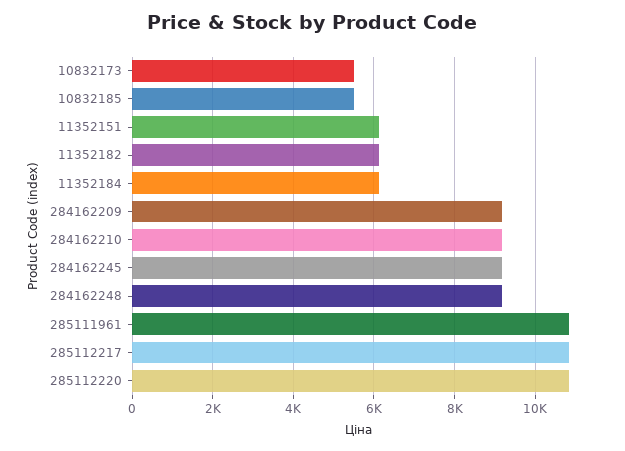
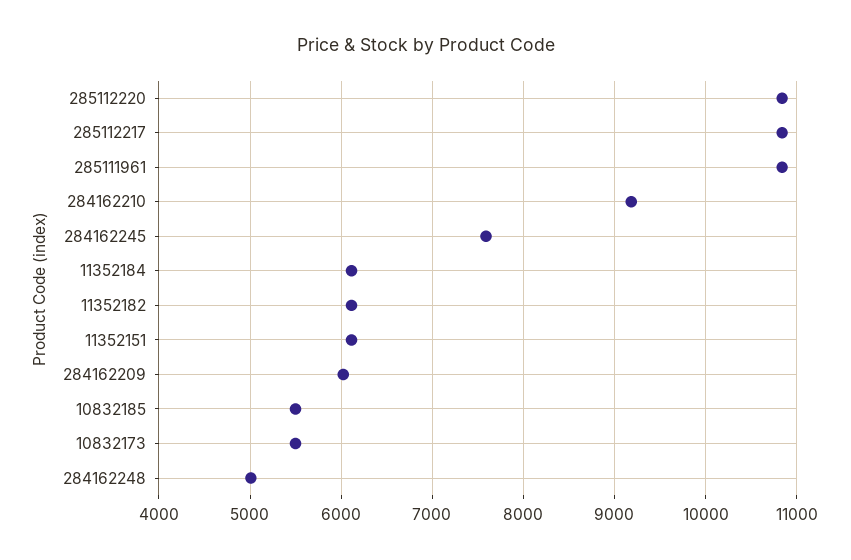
  {
    "10832173": 5500,
    "10832185": 5500,
    "11352151": 6100,
    "11352182": 6100,
    "11352184": 6100,
-   "284162209": 9200,
+   "284162209": 6000,
    "284162210": 9200,
-   "284162245": 9200,
+   "284162245": 7600,
-   "284162248": 9200,
+   "284162248": 5000,
    "285111961": 10800,
    "285112217": 10800,
    "285112220": 10800
  }

